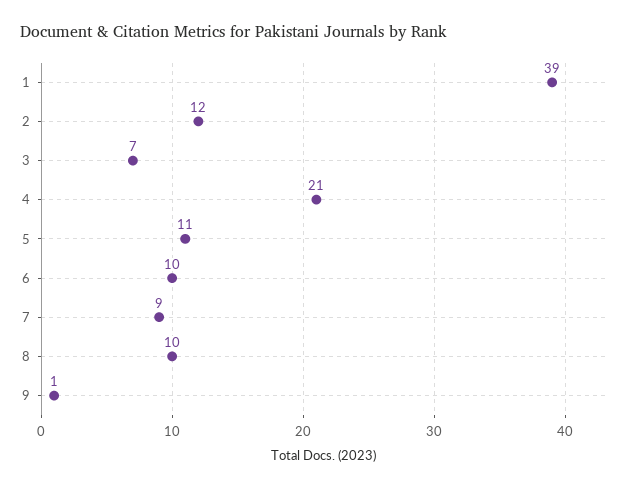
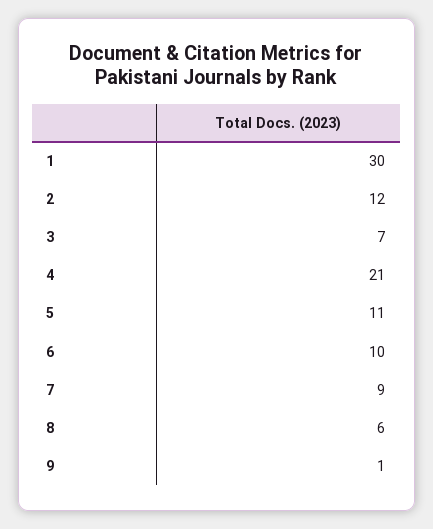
  {
-   "1": 39,
+   "1": 30,
    "2": 12,
    "3": 7,
    "4": 21,
    "5": 11,
    "6": 10,
    "7": 9,
-   "8": 10,
+   "8": 6,
    "9": 1
  }

